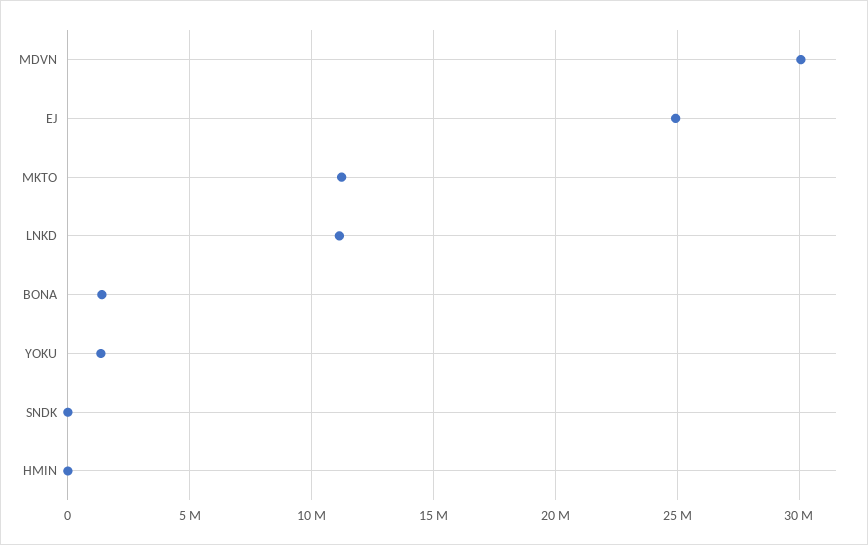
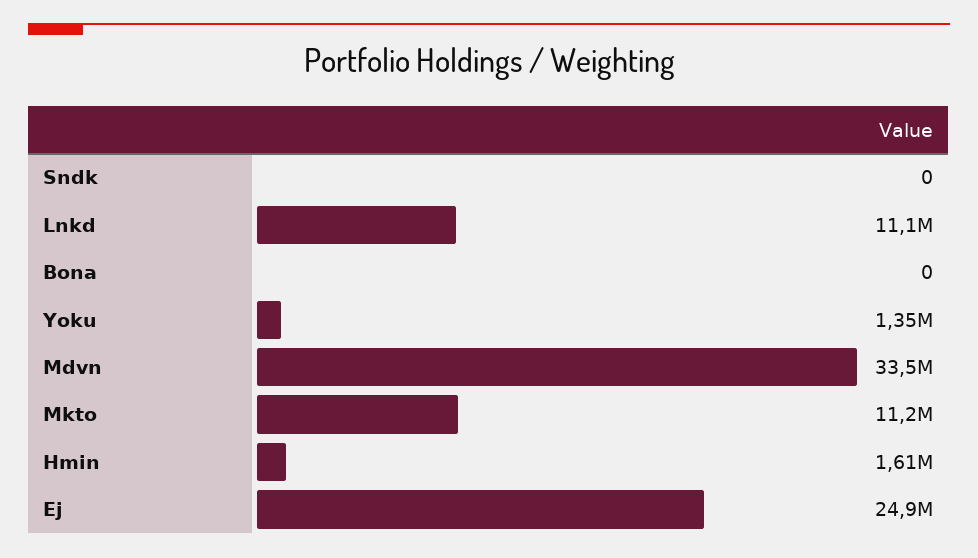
  {
-   "MDVN": 30000000,
+   "MDVN": 33500000,
    "EJ": 24900000,
    "MKTO": 11200000,
    "LNKD": 11100000,
-   "BONA": 1500000,
+   "BONA": 0,
    "YOKU": 1350000,
    "SNDK": 0,
-   "HMIN": 0
+   "HMIN": 1610000
  }

